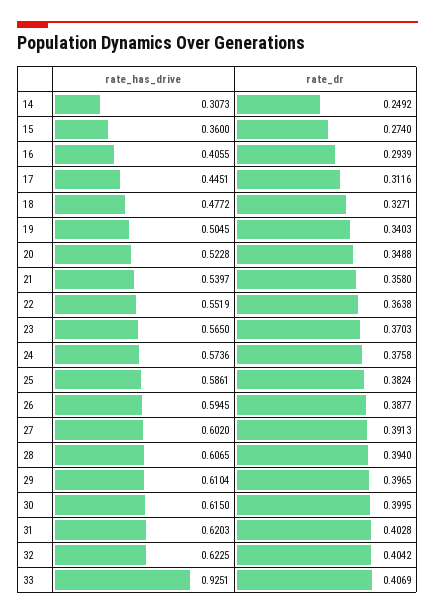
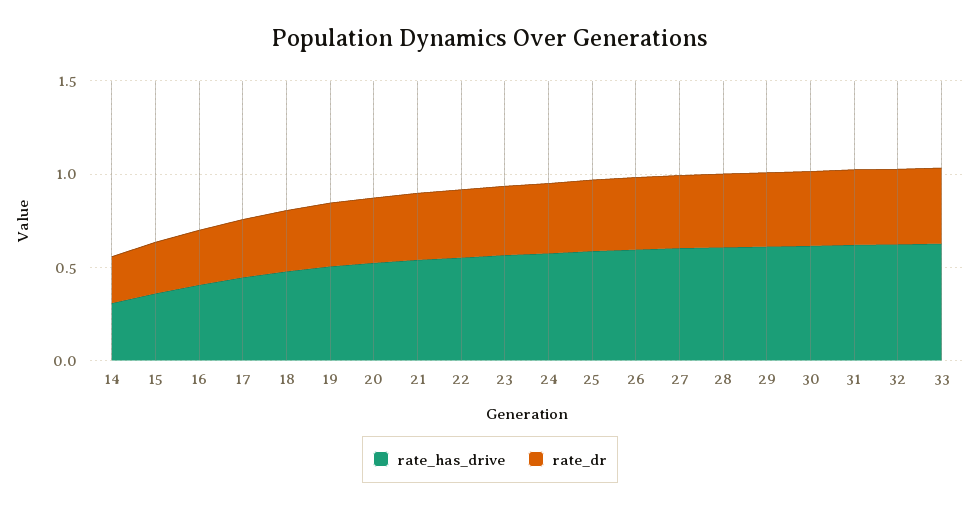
  {
    "rate_has_drive": {
      "14": 0.3073,
      "15": 0.36,
      "16": 0.4055,
      "17": 0.4451,
      "18": 0.4772,
      "19": 0.5045,
      "20": 0.5228,
      "21": 0.5397,
      "22": 0.5519,
      "23": 0.565,
      "24": 0.5736,
      "25": 0.5861,
      "26": 0.5945,
      "27": 0.602,
      "28": 0.6065,
      "29": 0.6104,
      "30": 0.615,
      "31": 0.6203,
      "32": 0.6225,
-     "33": 0.9251
+     "33": 0.6
    },
    "rate_dr": {
      "14": 0.2492,
      "15": 0.274,
      "16": 0.2939,
      "17": 0.3116,
      "18": 0.3271,
      "19": 0.3403,
      "20": 0.3488,
      "21": 0.358,
      "22": 0.3638,
      "23": 0.3703,
      "24": 0.3758,
      "25": 0.3824,
      "26": 0.3877,
      "27": 0.3913,
      "28": 0.394,
      "29": 0.3965,
      "30": 0.3995,
      "31": 0.4028,
      "32": 0.4042,
      "33": 0.4069
    }
  }

